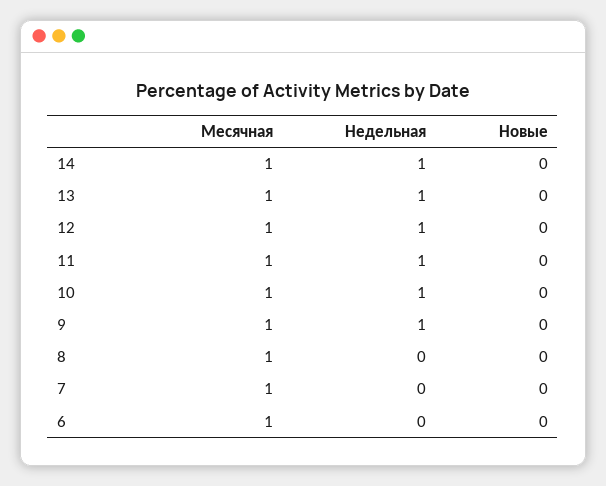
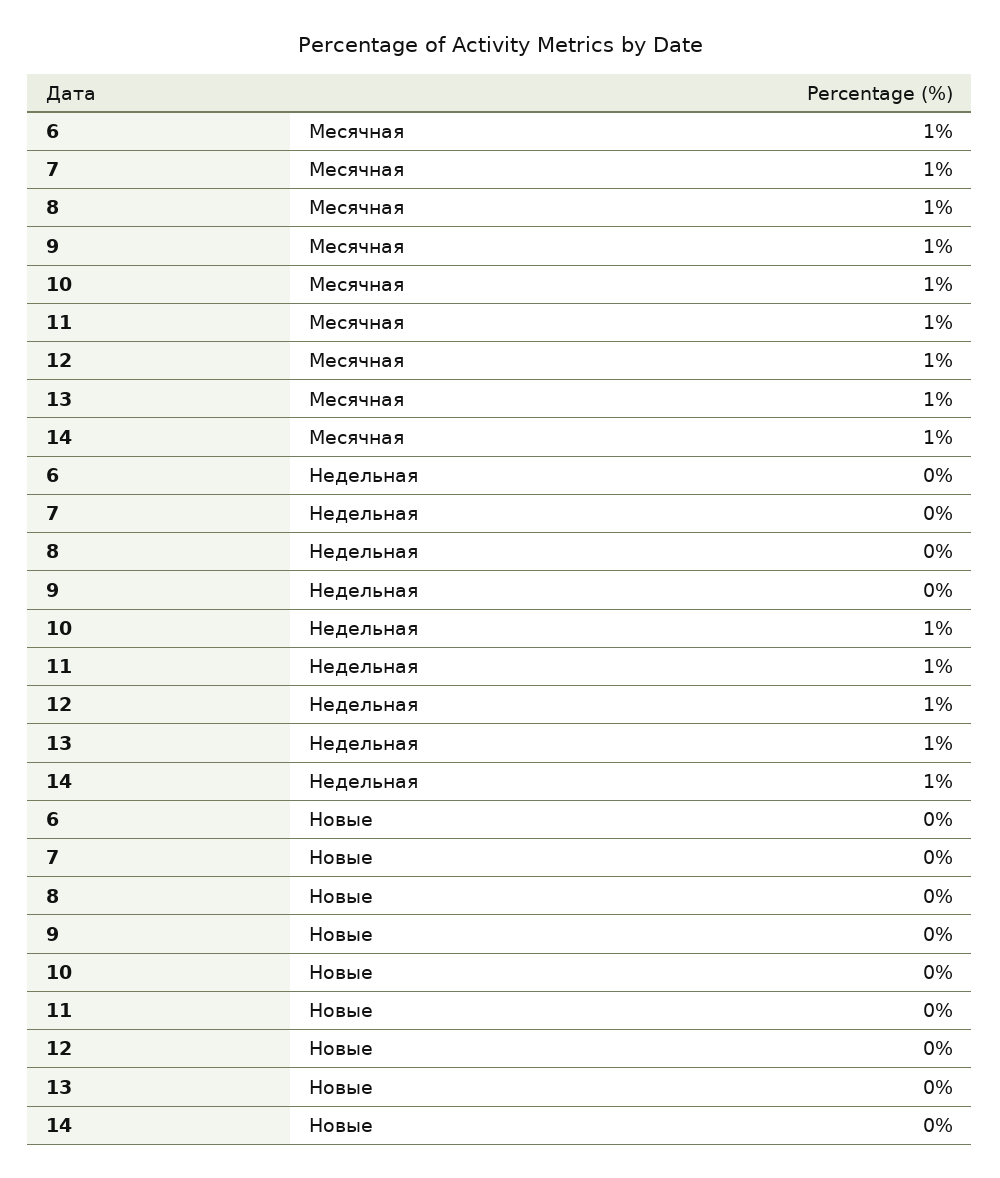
  {
    "Месячная": {
      "14": 1,
      "13": 1,
      "12": 1,
      "11": 1,
      "10": 1,
      "9": 1,
      "8": 1,
      "7": 1,
      "6": 1
    },
    "Недельная": {
      "14": 1,
      "13": 1,
      "12": 1,
      "11": 1,
      "10": 1,
-     "9": 1,
+     "9": 0,
      "8": 0,
      "7": 0,
      "6": 0
    },
    "Новые": {
      "14": 0,
      "13": 0,
      "12": 0,
      "11": 0,
      "10": 0,
      "9": 0,
      "8": 0,
      "7": 0,
      "6": 0
    }
  }

